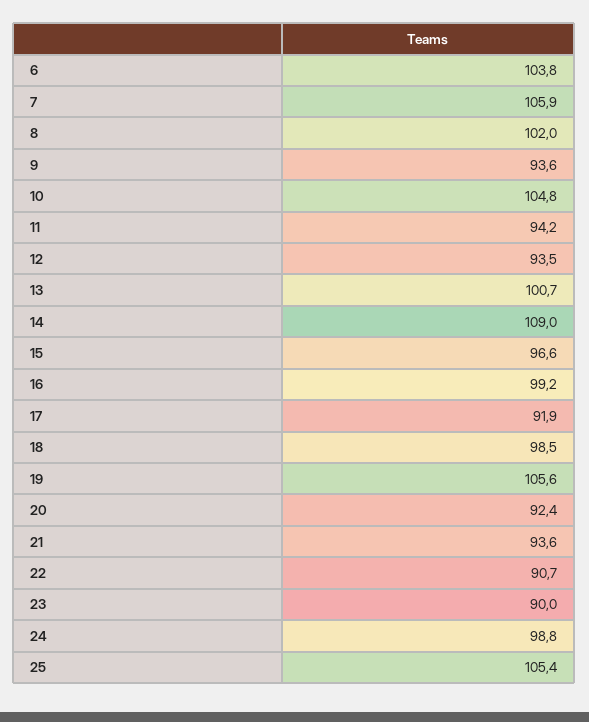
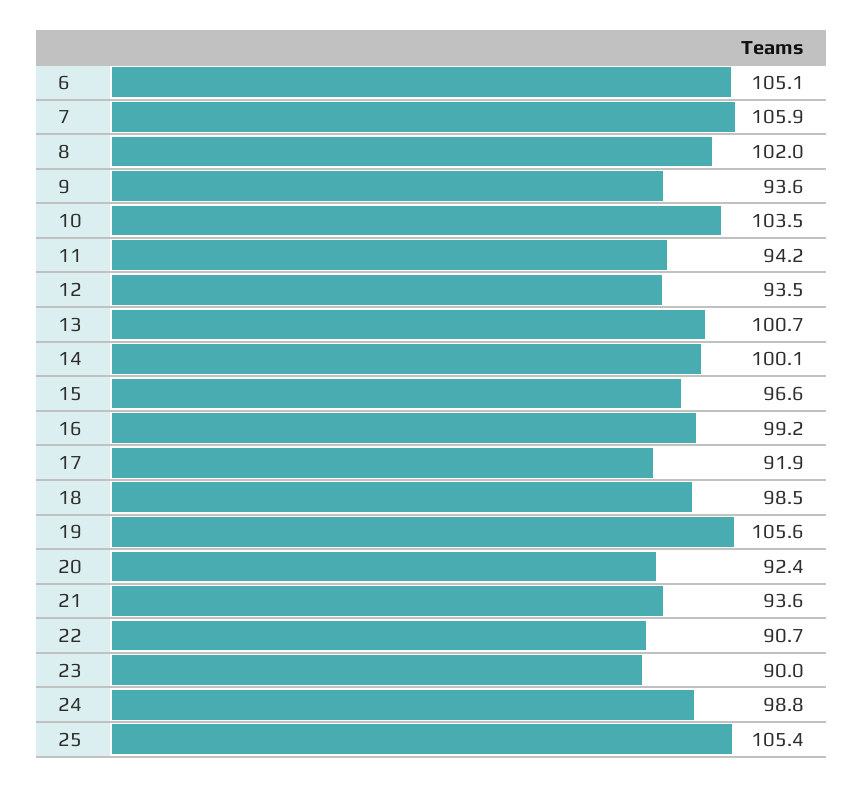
  {
-   "6": 103.8,
+   "6": 105.1,
    "7": 105.9,
    "8": 102,
    "9": 93.6,
-   "10": 104.8,
+   "10": 103.5,
    "11": 94.2,
    "12": 93.5,
    "13": 100.7,
-   "14": 109,
+   "14": 100.1,
    "15": 96.6,
    "16": 99.2,
    "17": 91.9,
    "18": 98.5,
    "19": 105.6,
    "20": 92.4,
    "21": 93.6,
    "22": 90.7,
    "23": 90,
    "24": 98.8,
    "25": 105.4
  }

